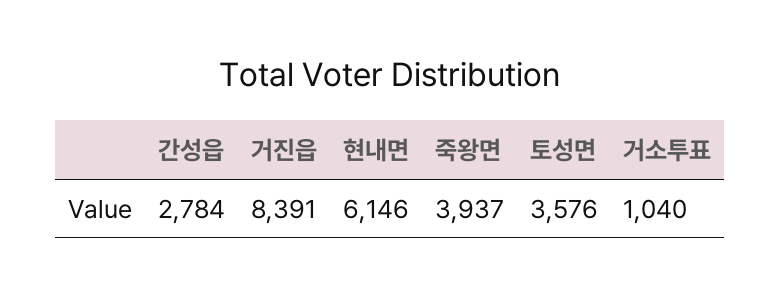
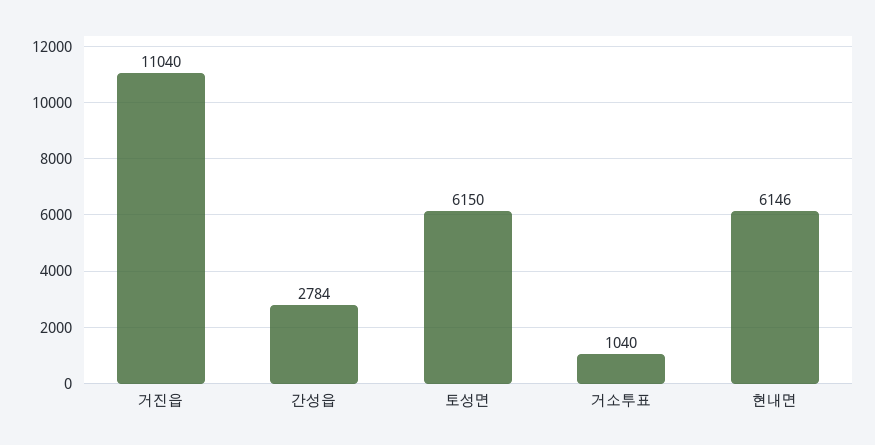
  {
    "간성읍": 2784,
-   "거진읍": 8391,
+   "거진읍": 11040,
    "현내면": 6146,
-   "죽왕면": 3937,
-   "토성면": 3576,
+   "토성면": 6150,
    "거소투표": 1040
  }

